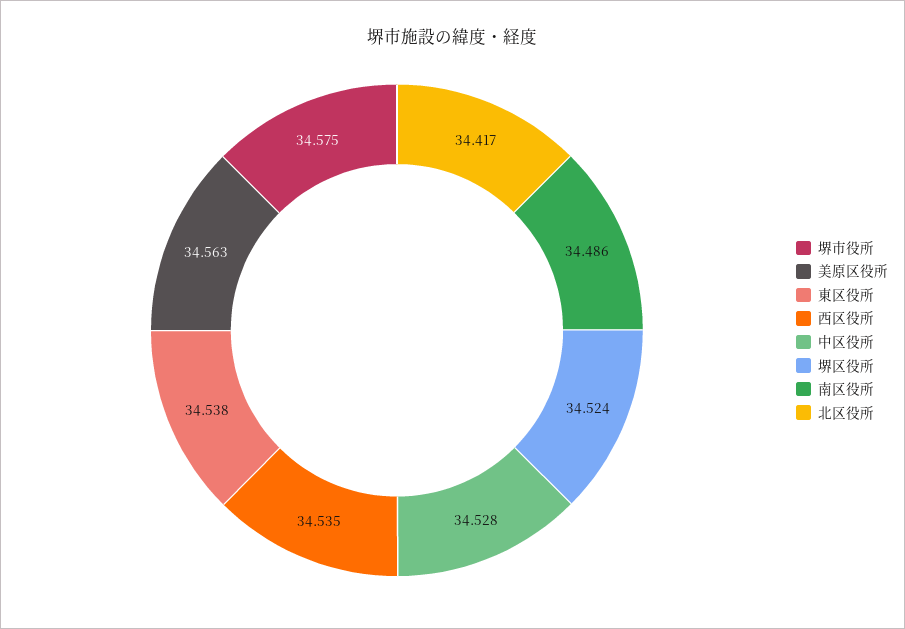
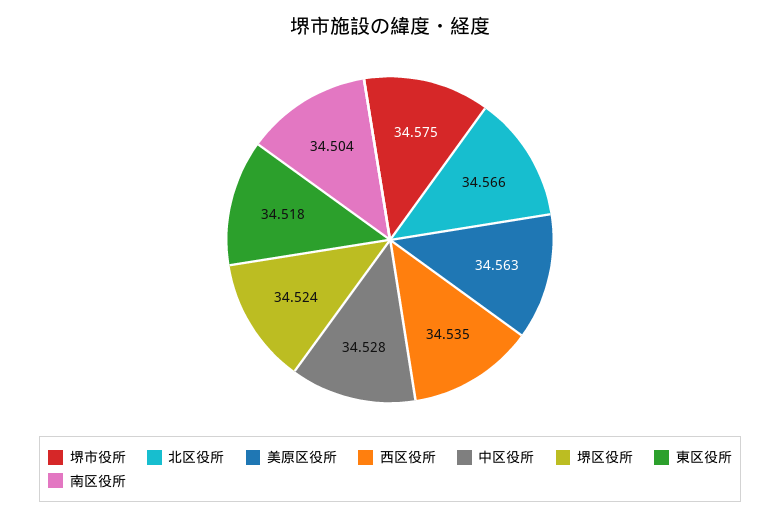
  {
    "堺市役所": 34.575,
    "美原区役所": 34.563,
-   "東区役所": 34.538,
+   "東区役所": 34.518,
    "西区役所": 34.535,
    "中区役所": 34.528,
    "堺区役所": 34.524,
-   "南区役所": 34.486,
+   "南区役所": 34.504,
-   "北区役所": 34.417
+   "北区役所": 34.566
  }

